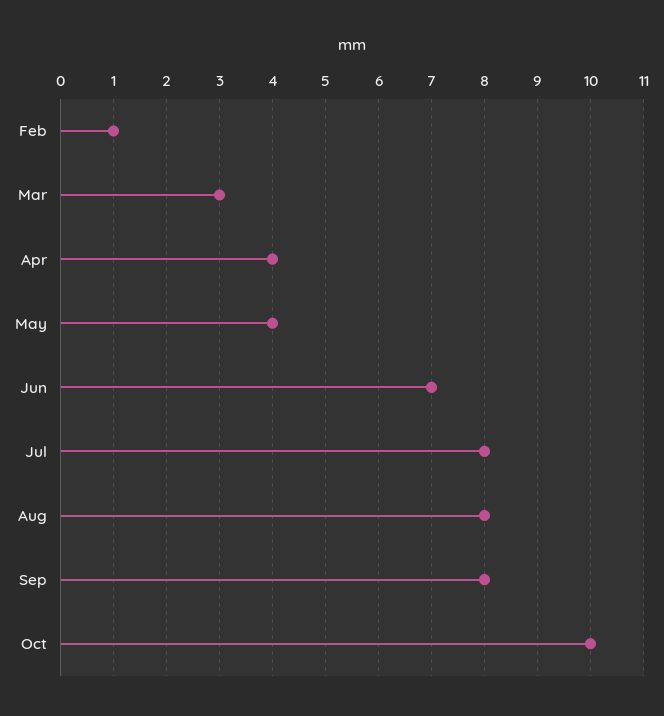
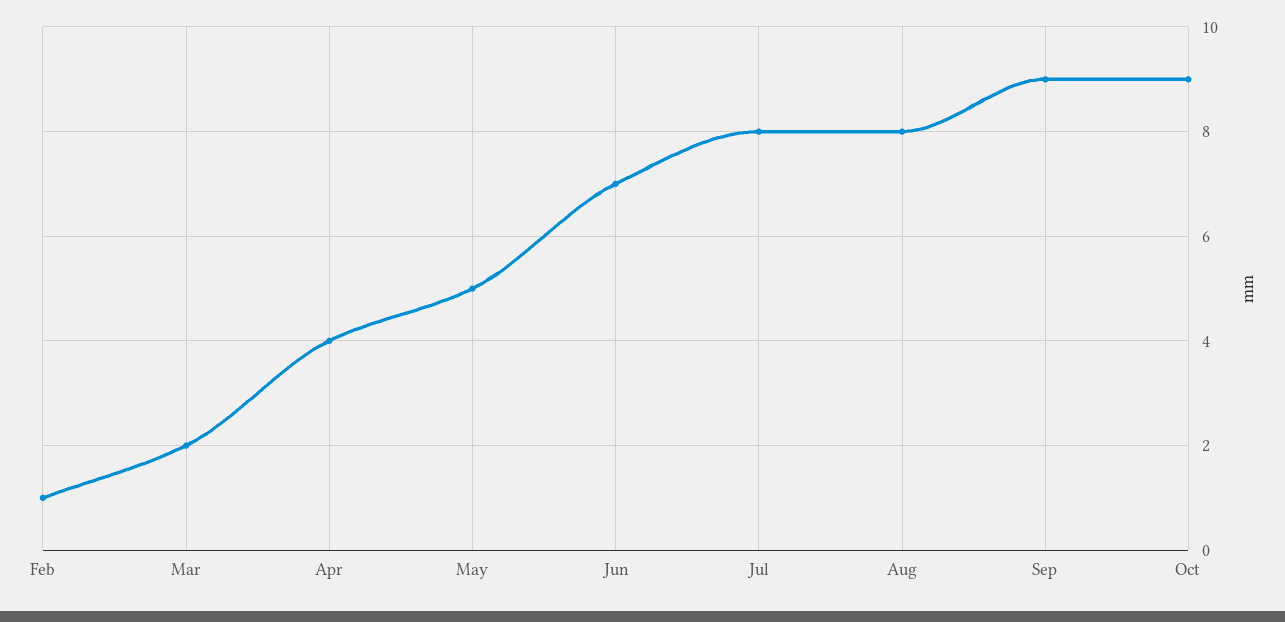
  {
    "Feb": 1,
-   "Mar": 3,
+   "Mar": 2,
    "Apr": 4,
-   "May": 4,
+   "May": 5,
    "Jun": 7,
    "Jul": 8,
    "Aug": 8,
-   "Sep": 8,
+   "Sep": 9,
-   "Oct": 10
+   "Oct": 9
  }

